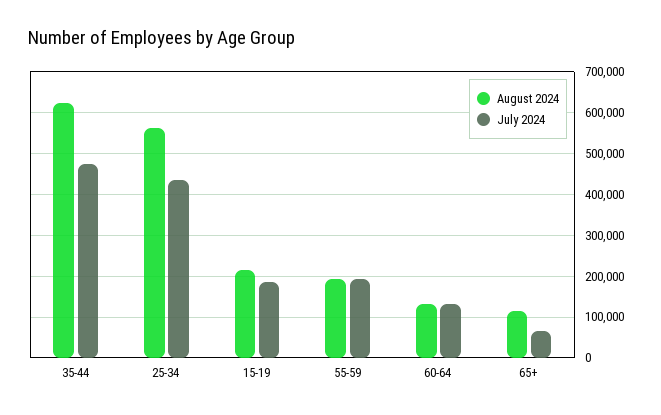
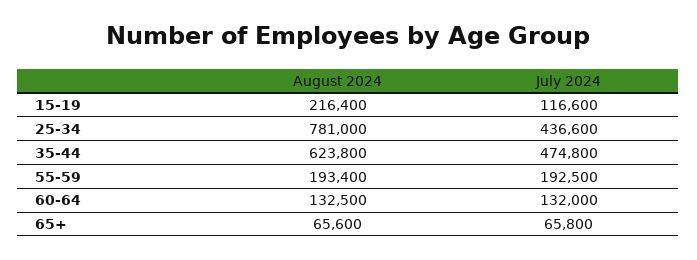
  {
    "August 2024": {
      "35-44": 623800,
-     "25-34": 560000,
+     "25-34": 781000,
      "15-19": 216400,
      "55-59": 193400,
      "60-64": 132500,
-     "65+": 120000
+     "65+": 65600
    },
    "July 2024": {
      "35-44": 474800,
      "25-34": 436600,
-     "15-19": 180000,
+     "15-19": 116600,
      "55-59": 192500,
      "60-64": 132000,
      "65+": 65800
    }
  }

